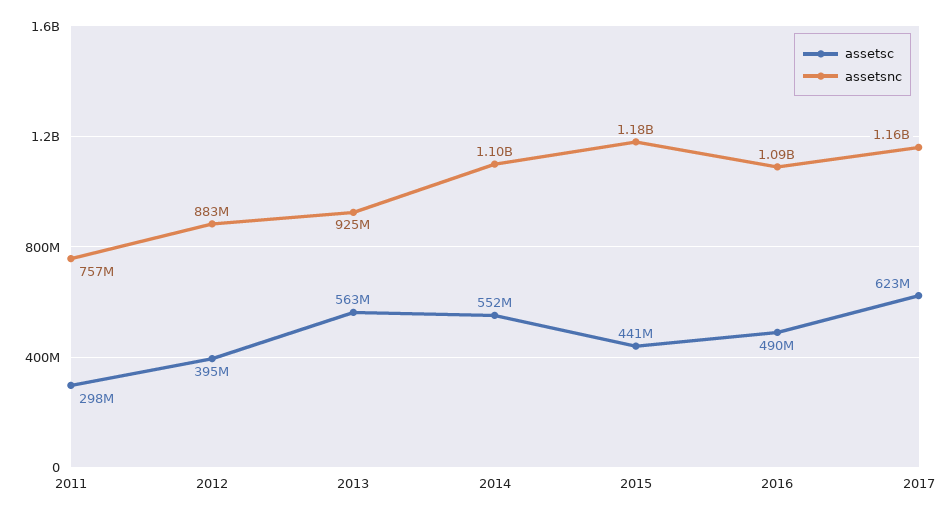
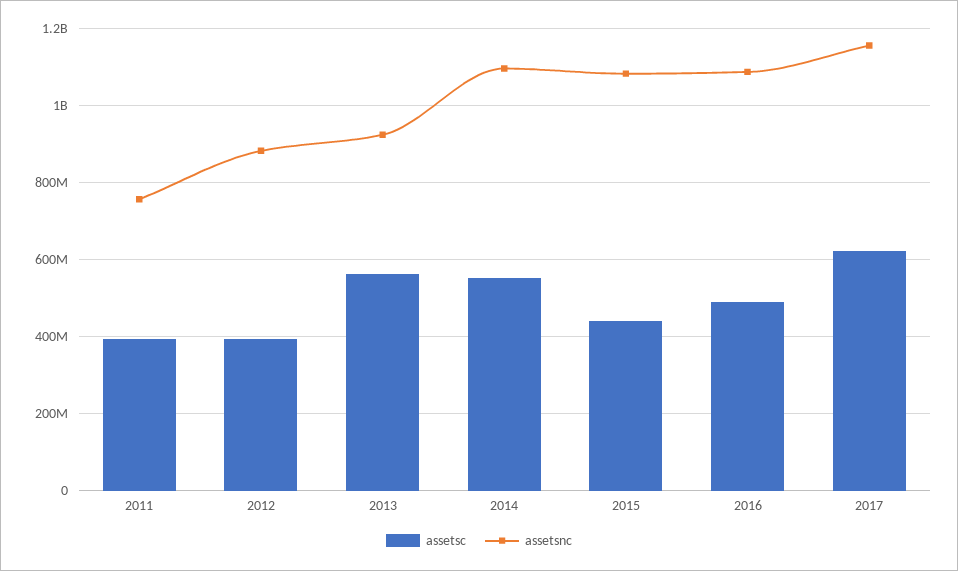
  {
    "assetsc": {
-     "2011": 298000000,
+     "2011": 400000000,
      "2012": 395000000,
      "2013": 563000000,
      "2014": 552000000,
      "2015": 441000000,
      "2016": 490000000,
      "2017": 623000000
    },
    "assetsnc": {
      "2011": 757000000,
      "2012": 883000000,
      "2013": 925000000,
      "2014": 1100000000,
-     "2015": 1180000000,
+     "2015": 1080000000,
      "2016": 1090000000,
      "2017": 1160000000
    }
  }

